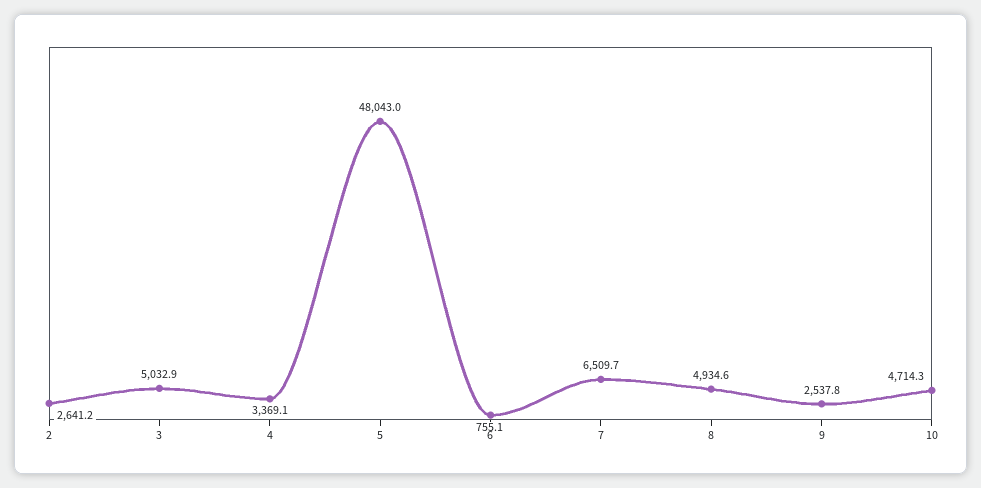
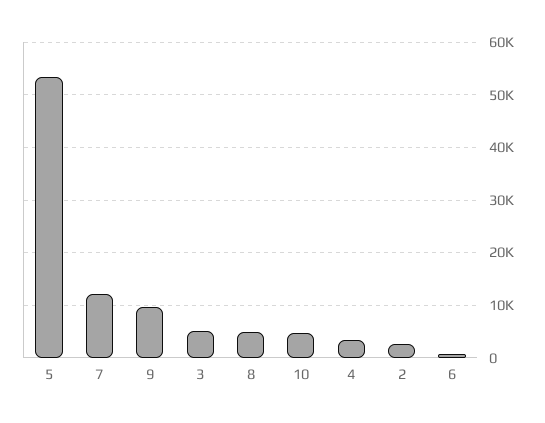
  {
    "2": 2641.2,
    "3": 5032.9,
    "4": 3369.1,
-   "5": 48043,
+   "5": 54000,
    "6": 755.1,
-   "7": 6509.7,
+   "7": 12000,
    "8": 4934.6,
-   "9": 2537.8,
+   "9": 10000,
    "10": 4714.3
  }

